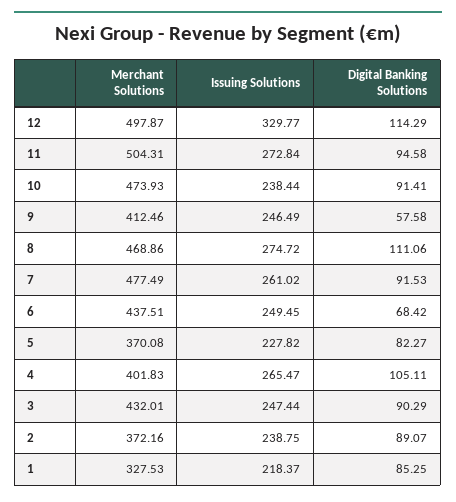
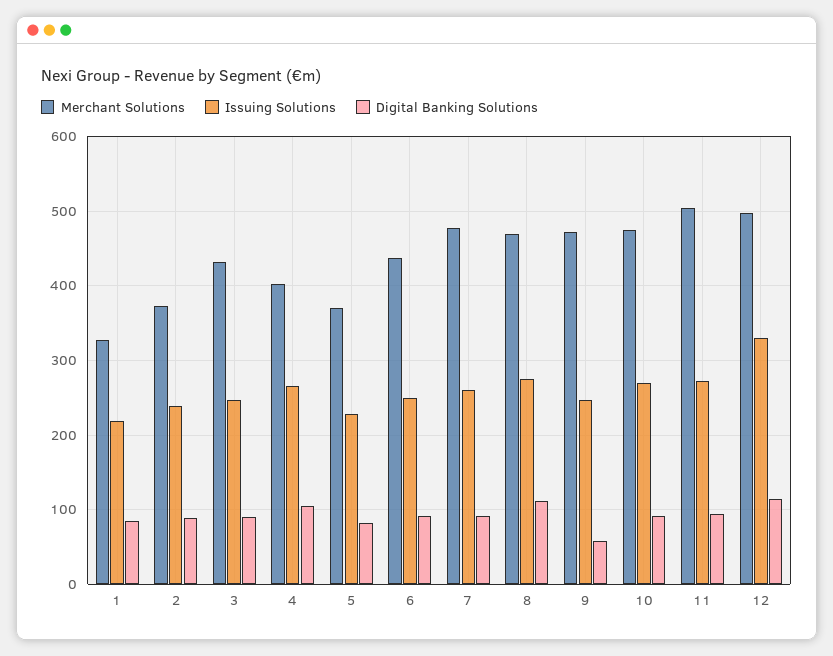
  {
    "Merchant Solutions": {
      "12": 497.87,
      "11": 504.31,
      "10": 473.93,
-     "9": 412.46,
+     "9": 470,
      "8": 468.86,
      "7": 477.49,
      "6": 437.51,
      "5": 370.08,
      "4": 401.83,
      "3": 432.01,
      "2": 372.16,
      "1": 327.53
    },
    "Issuing Solutions": {
      "12": 329.77,
      "11": 272.84,
-     "10": 238.44,
+     "10": 270,
      "9": 246.49,
      "8": 274.72,
      "7": 261.02,
      "6": 249.45,
      "5": 227.82,
      "4": 265.47,
      "3": 247.44,
      "2": 238.75,
      "1": 218.37
    },
    "Digital Banking Solutions": {
      "12": 114.29,
      "11": 94.58,
      "10": 91.41,
      "9": 57.58,
      "8": 111.06,
      "7": 91.53,
-     "6": 68.42,
+     "6": 90,
      "5": 82.27,
      "4": 105.11,
      "3": 90.29,
      "2": 89.07,
      "1": 85.25
    }
  }

